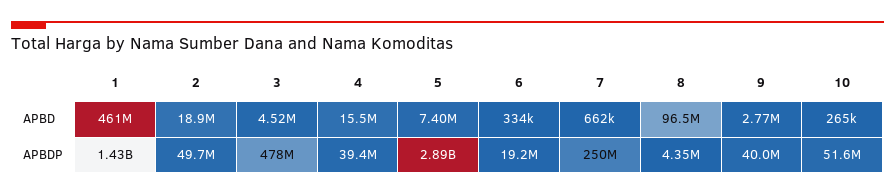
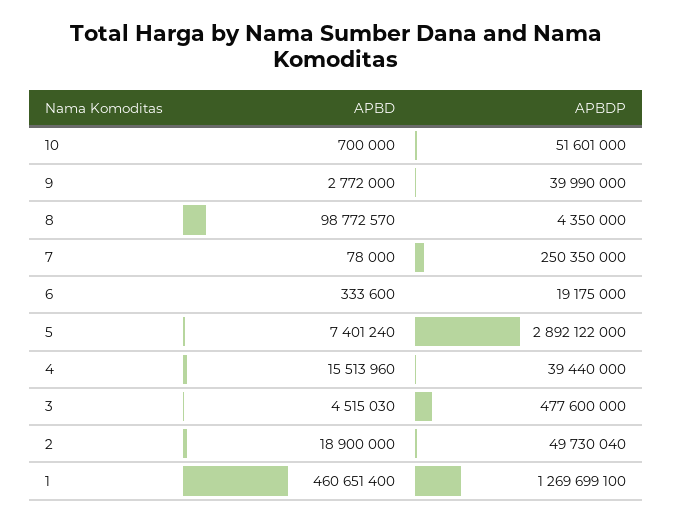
  {
    "1": {
      "APBD": 460651400,
-     "APBDP": 1430000000
+     "APBDP": 1269699100
    },
    "2": {
      "APBD": 18900000,
      "APBDP": 49730040
    },
    "3": {
      "APBD": 4515030,
      "APBDP": 477600000
    },
    "4": {
      "APBD": 15513960,
      "APBDP": 39440000
    },
    "5": {
      "APBD": 7401240,
      "APBDP": 2892122000
    },
    "6": {
      "APBD": 333600,
      "APBDP": 19175000
    },
    "7": {
-     "APBD": 662000,
+     "APBD": 78000,
      "APBDP": 250350000
    },
    "8": {
-     "APBD": 96500000,
+     "APBD": 98772570,
      "APBDP": 4350000
    },
    "9": {
      "APBD": 2772000,
      "APBDP": 39990000
    },
    "10": {
-     "APBD": 265000,
+     "APBD": 700000,
      "APBDP": 51601000
    }
  }

